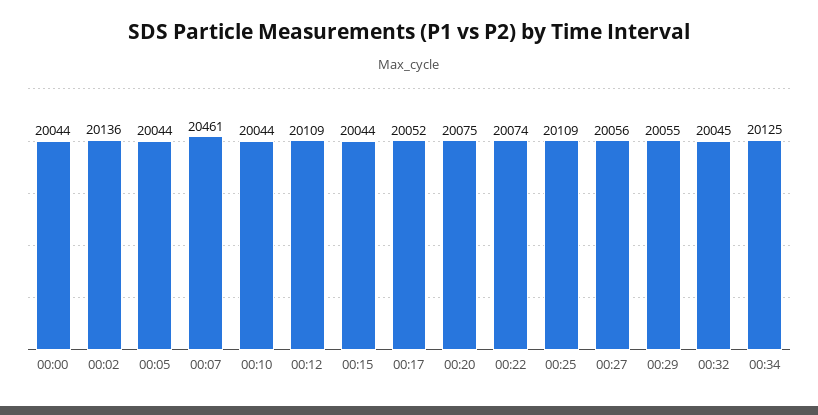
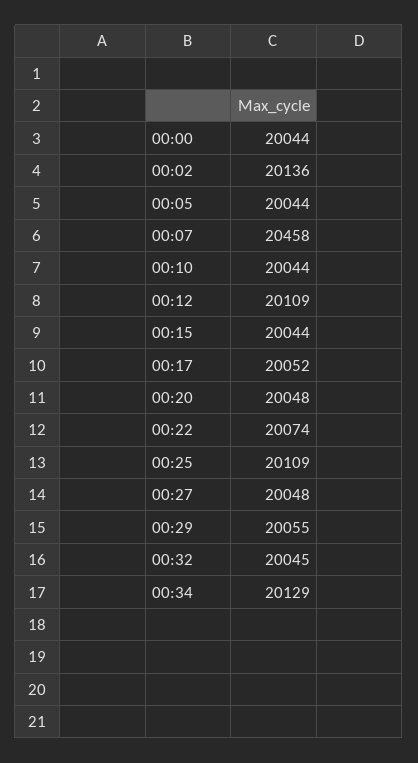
  {
    "00:00": 20044,
    "00:02": 20136,
    "00:05": 20044,
-   "00:07": 20461,
+   "00:07": 20458,
    "00:10": 20044,
    "00:12": 20109,
    "00:15": 20044,
    "00:17": 20052,
-   "00:20": 20075,
+   "00:20": 20048,
    "00:22": 20074,
    "00:25": 20109,
-   "00:27": 20056,
+   "00:27": 20048,
    "00:29": 20055,
    "00:32": 20045,
-   "00:34": 20125
+   "00:34": 20129
  }

